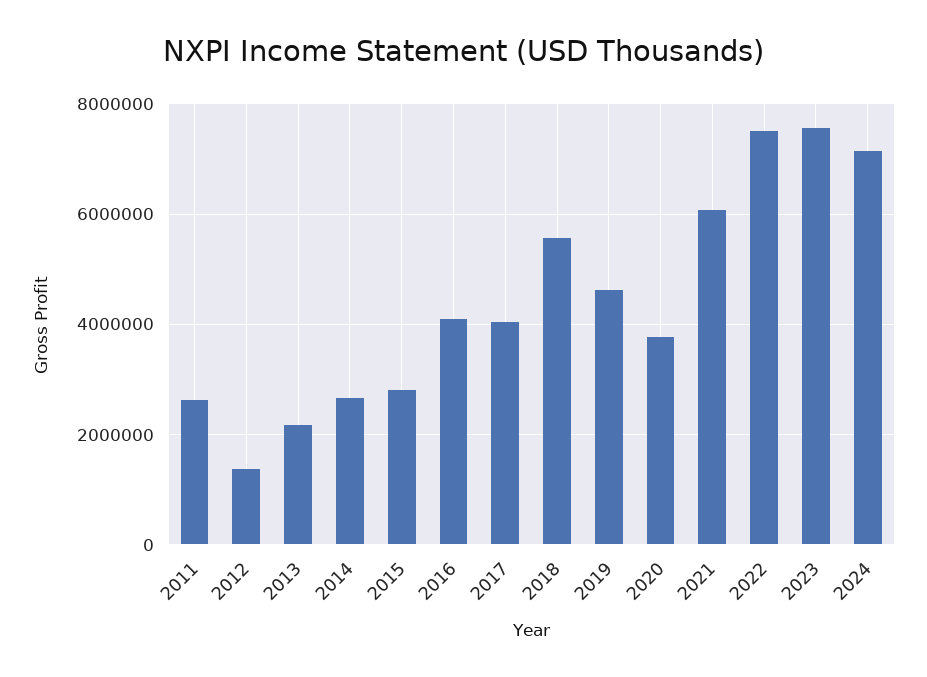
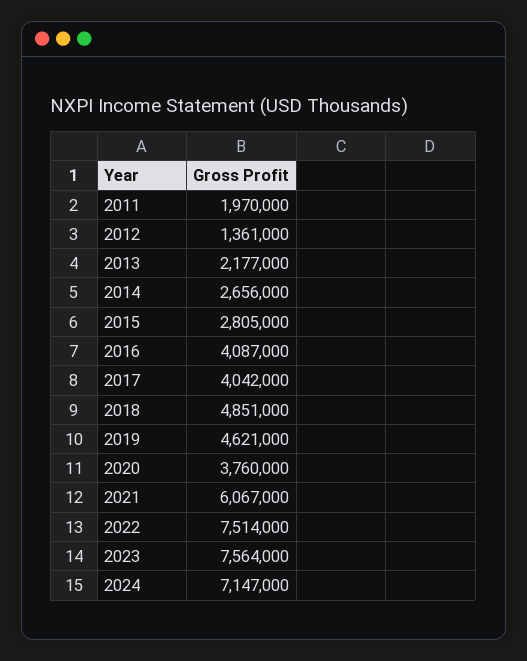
  {
-   "2011": 2600000,
+   "2011": 1970000,
    "2012": 1361000,
    "2013": 2177000,
    "2014": 2656000,
    "2015": 2805000,
    "2016": 4087000,
    "2017": 4042000,
-   "2018": 5600000,
+   "2018": 4851000,
    "2019": 4621000,
    "2020": 3760000,
    "2021": 6067000,
    "2022": 7514000,
    "2023": 7564000,
    "2024": 7147000
  }

